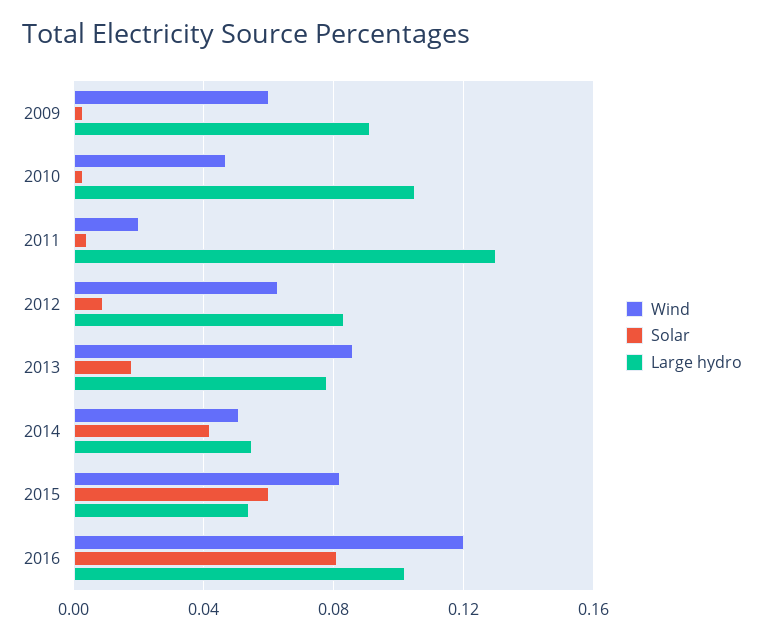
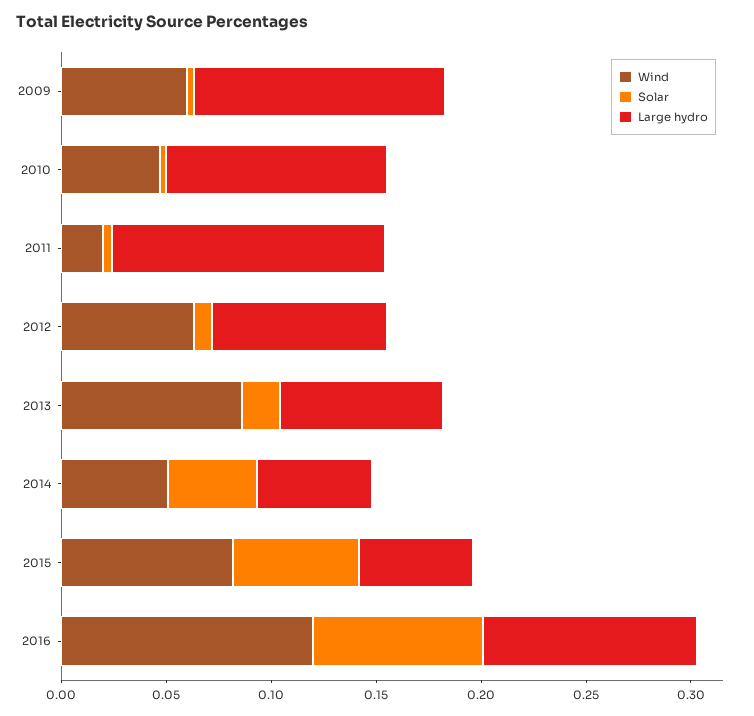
  {
    "Wind": {
      "2009": 0.06,
      "2010": 0.045,
      "2011": 0.02,
      "2012": 0.065,
      "2013": 0.085,
      "2014": 0.05,
      "2015": 0.08,
      "2016": 0.12
    },
    "Solar": {
      "2009": 0.005,
      "2010": 0.005,
      "2011": 0.005,
      "2012": 0.01,
      "2013": 0.02,
      "2014": 0.04,
      "2015": 0.06,
      "2016": 0.08
    },
    "Large hydro": {
-     "2009": 0.09,
+     "2009": 0.12,
      "2010": 0.105,
      "2011": 0.13,
      "2012": 0.085,
      "2013": 0.08,
      "2014": 0.055,
      "2015": 0.055,
      "2016": 0.1
    }
  }

